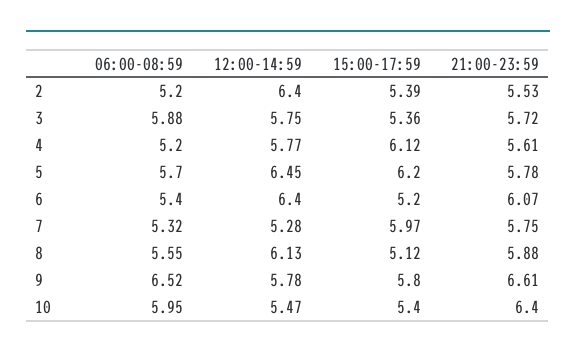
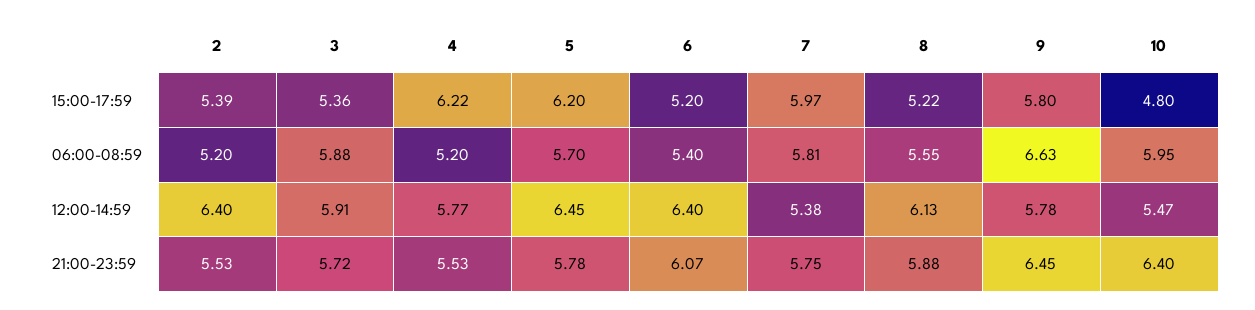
  {
    "06:00-08:59": {
      "2": 5.2,
      "3": 5.88,
      "4": 5.2,
      "5": 5.7,
      "6": 5.4,
-     "7": 5.32,
+     "7": 5.81,
      "8": 5.55,
-     "9": 6.52,
+     "9": 6.63,
      "10": 5.95
    },
    "12:00-14:59": {
      "2": 6.4,
-     "3": 5.75,
+     "3": 5.91,
      "4": 5.77,
      "5": 6.45,
      "6": 6.4,
-     "7": 5.28,
+     "7": 5.38,
      "8": 6.13,
      "9": 5.78,
      "10": 5.47
    },
    "15:00-17:59": {
      "2": 5.39,
      "3": 5.36,
-     "4": 6.12,
+     "4": 6.22,
      "5": 6.2,
      "6": 5.2,
      "7": 5.97,
-     "8": 5.12,
+     "8": 5.22,
      "9": 5.8,
-     "10": 5.4
+     "10": 4.8
    },
    "21:00-23:59": {
      "2": 5.53,
      "3": 5.72,
-     "4": 5.61,
+     "4": 5.53,
      "5": 5.78,
      "6": 6.07,
      "7": 5.75,
      "8": 5.88,
-     "9": 6.61,
+     "9": 6.45,
      "10": 6.4
    }
  }

